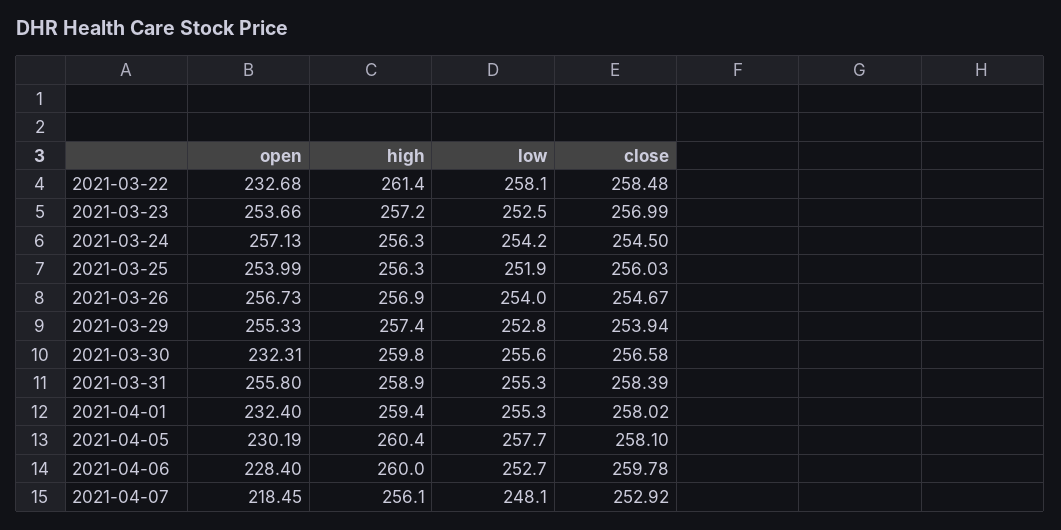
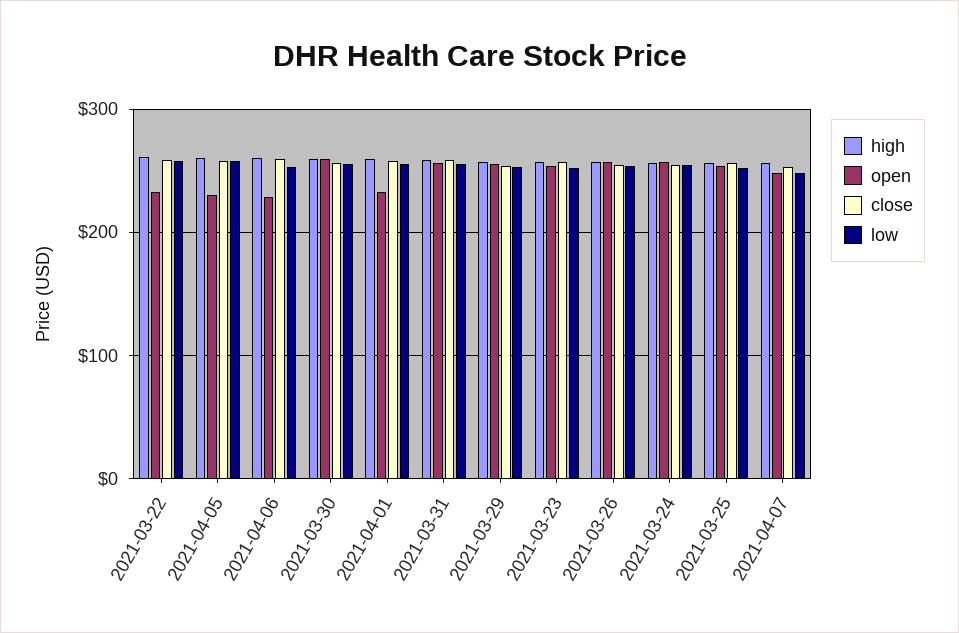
  {
    "open": {
      "2021-03-22": 232.68,
      "2021-03-23": 253.66,
      "2021-03-24": 257.13,
      "2021-03-25": 253.99,
      "2021-03-26": 256.73,
      "2021-03-29": 255.33,
-     "2021-03-30": 232.31,
+     "2021-03-30": 260,
      "2021-03-31": 255.8,
      "2021-04-01": 232.4,
      "2021-04-05": 230.19,
      "2021-04-06": 228.4,
-     "2021-04-07": 218.45
+     "2021-04-07": 250
    },
    "high": {
      "2021-03-22": 261.4,
      "2021-03-23": 257.2,
      "2021-03-24": 256.3,
      "2021-03-25": 256.3,
      "2021-03-26": 256.9,
      "2021-03-29": 257.4,
      "2021-03-30": 259.8,
      "2021-03-31": 258.9,
      "2021-04-01": 259.4,
      "2021-04-05": 260.4,
      "2021-04-06": 260,
      "2021-04-07": 256.1
    },
    "low": {
      "2021-03-22": 258.1,
      "2021-03-23": 252.5,
      "2021-03-24": 254.2,
      "2021-03-25": 251.9,
      "2021-03-26": 254,
      "2021-03-29": 252.8,
      "2021-03-30": 255.6,
      "2021-03-31": 255.3,
      "2021-04-01": 255.3,
      "2021-04-05": 257.7,
      "2021-04-06": 252.7,
      "2021-04-07": 248.1
    },
    "close": {
      "2021-03-22": 258.48,
      "2021-03-23": 256.99,
      "2021-03-24": 254.5,
      "2021-03-25": 256.03,
      "2021-03-26": 254.67,
      "2021-03-29": 253.94,
      "2021-03-30": 256.58,
      "2021-03-31": 258.39,
      "2021-04-01": 258.02,
      "2021-04-05": 258.1,
      "2021-04-06": 259.78,
      "2021-04-07": 252.92
    }
  }

